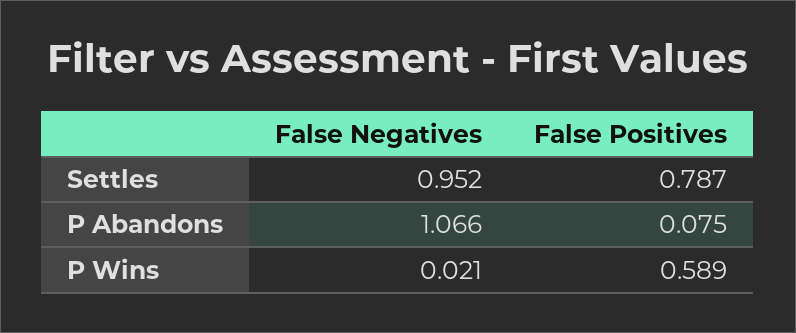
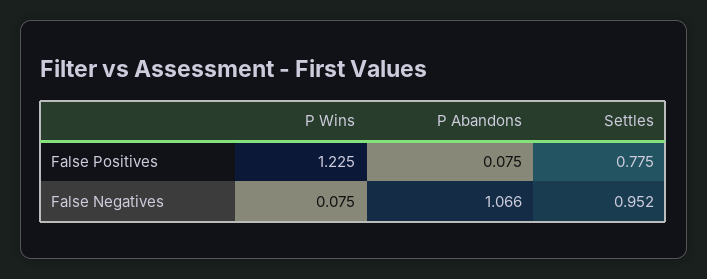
  {
    "False Negatives": {
      "Settles": 0.952,
      "P Abandons": 1.066,
-     "P Wins": 0.021
+     "P Wins": 0.075
    },
    "False Positives": {
-     "Settles": 0.787,
+     "Settles": 0.775,
      "P Abandons": 0.075,
-     "P Wins": 0.589
+     "P Wins": 1.225
    }
  }

